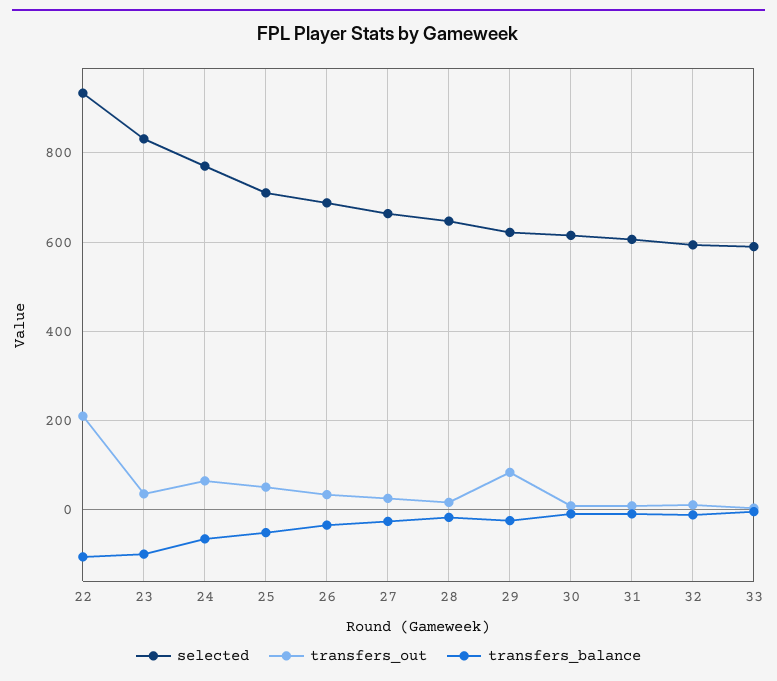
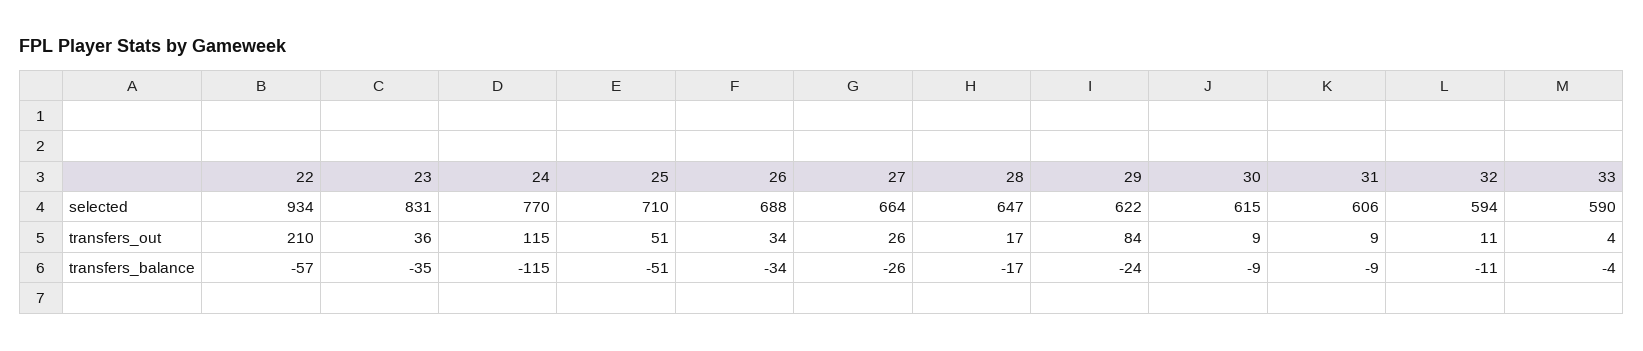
  {
    "selected": {
      "22": 934,
      "23": 831,
      "24": 770,
      "25": 710,
      "26": 688,
      "27": 664,
      "28": 647,
      "29": 622,
      "30": 615,
      "31": 606,
      "32": 594,
      "33": 590
    },
    "transfers_out": {
      "22": 210,
      "23": 36,
-     "24": 60,
+     "24": 115,
      "25": 51,
      "26": 34,
      "27": 26,
      "28": 17,
      "29": 84,
      "30": 9,
      "31": 9,
      "32": 11,
      "33": 4
    },
    "transfers_balance": {
-     "22": -100,
+     "22": -57,
-     "23": -100,
+     "23": -35,
-     "24": -60,
+     "24": -115,
      "25": -51,
      "26": -34,
      "27": -26,
      "28": -17,
      "29": -24,
      "30": -9,
      "31": -9,
      "32": -11,
      "33": -4
    }
  }

